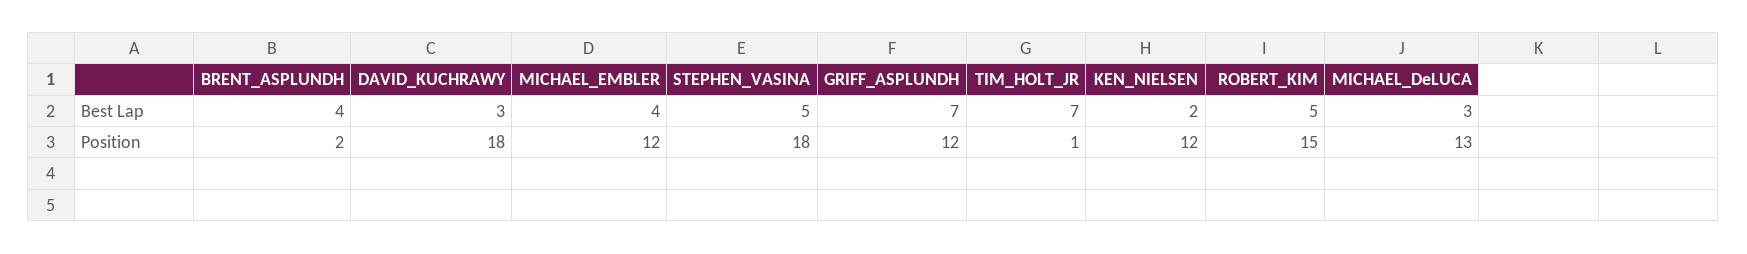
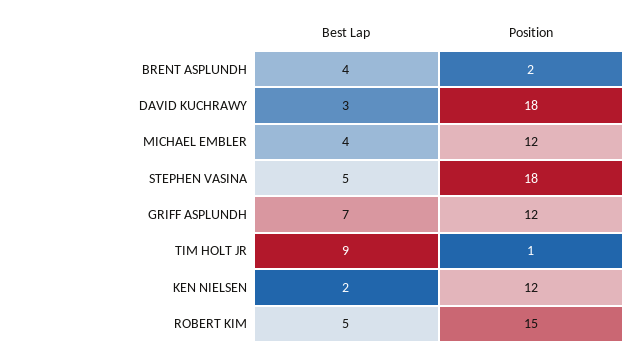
  {
    "BRENT_ASPLUNDH": {
      "Best Lap": 4,
      "Position": 2
    },
    "DAVID_KUCHRAWY": {
      "Best Lap": 3,
      "Position": 18
    },
    "MICHAEL_EMBLER": {
      "Best Lap": 4,
      "Position": 12
    },
    "STEPHEN_VASINA": {
      "Best Lap": 5,
      "Position": 18
    },
    "GRIFF_ASPLUNDH": {
      "Best Lap": 7,
      "Position": 12
    },
    "TIM_HOLT_JR": {
-     "Best Lap": 7,
+     "Best Lap": 9,
      "Position": 1
    },
    "KEN_NIELSEN": {
      "Best Lap": 2,
      "Position": 12
    },
    "ROBERT_KIM": {
      "Best Lap": 5,
      "Position": 15
-   },
+   }
-   "MICHAEL_DeLUCA": {
-     "Best Lap": 3,
-     "Position": 13
-   }
  }

